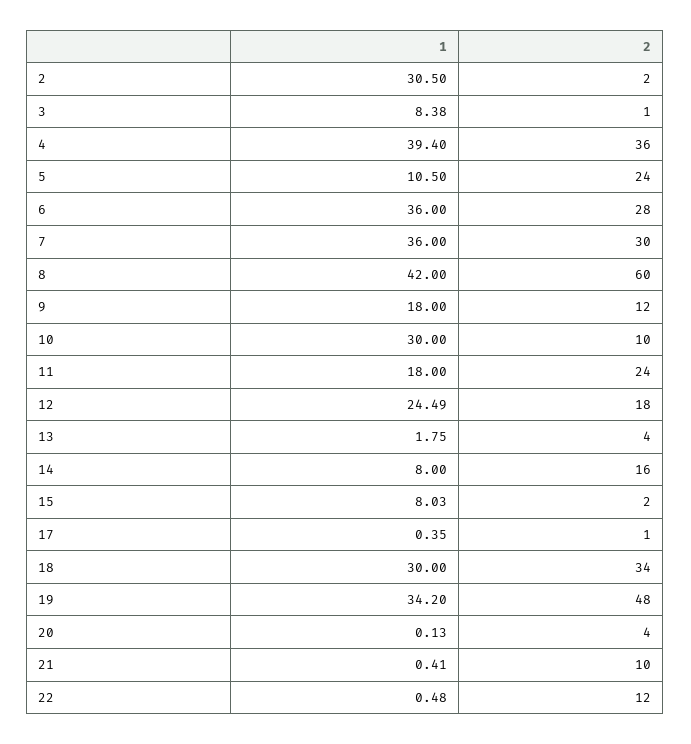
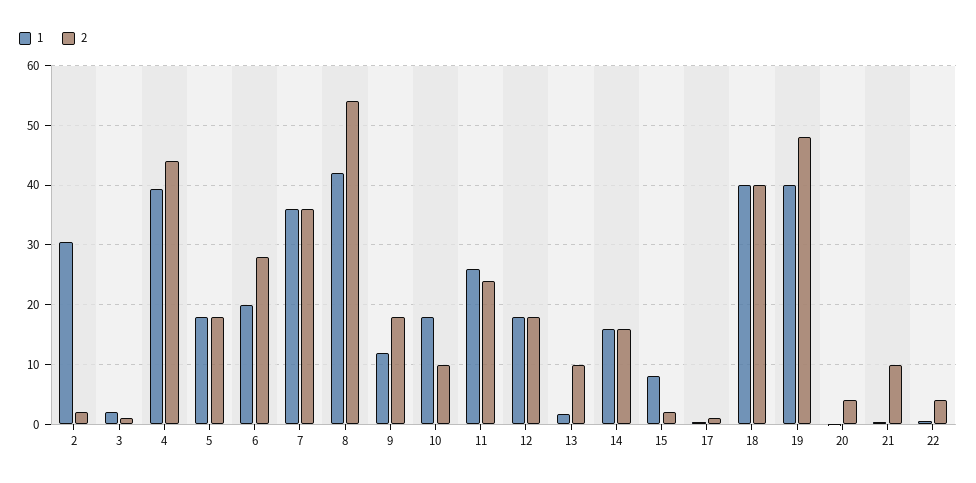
  {
    "1": {
      "2": 30.5,
-     "3": 8.38,
+     "3": 2,
      "4": 39.4,
-     "5": 10.5,
+     "5": 18,
-     "6": 36,
+     "6": 20,
      "7": 36,
      "8": 42,
-     "9": 18,
+     "9": 12,
-     "10": 30,
+     "10": 18,
-     "11": 18,
+     "11": 26,
-     "12": 24.49,
+     "12": 18,
      "13": 1.75,
-     "14": 8,
+     "14": 16,
      "15": 8.03,
      "17": 0.35,
-     "18": 30,
+     "18": 40,
-     "19": 34.2,
+     "19": 40,
      "20": 0.13,
      "21": 0.41,
      "22": 0.48
    },
    "2": {
      "2": 2,
      "3": 1,
-     "4": 36,
+     "4": 44,
-     "5": 24,
+     "5": 18,
      "6": 28,
-     "7": 30,
+     "7": 36,
-     "8": 60,
+     "8": 54,
-     "9": 12,
+     "9": 18,
      "10": 10,
      "11": 24,
      "12": 18,
-     "13": 4,
+     "13": 10,
      "14": 16,
      "15": 2,
      "17": 1,
-     "18": 34,
+     "18": 40,
      "19": 48,
      "20": 4,
      "21": 10,
-     "22": 12
+     "22": 4
    }
  }

